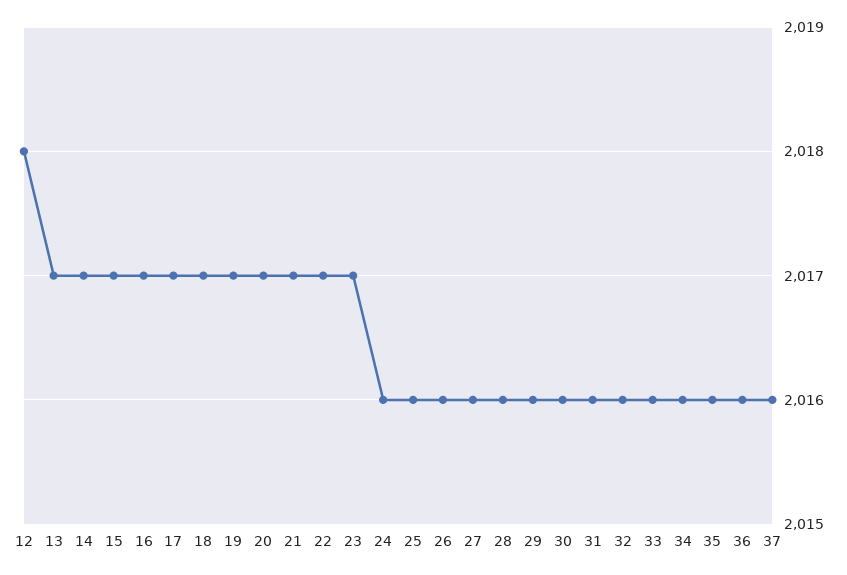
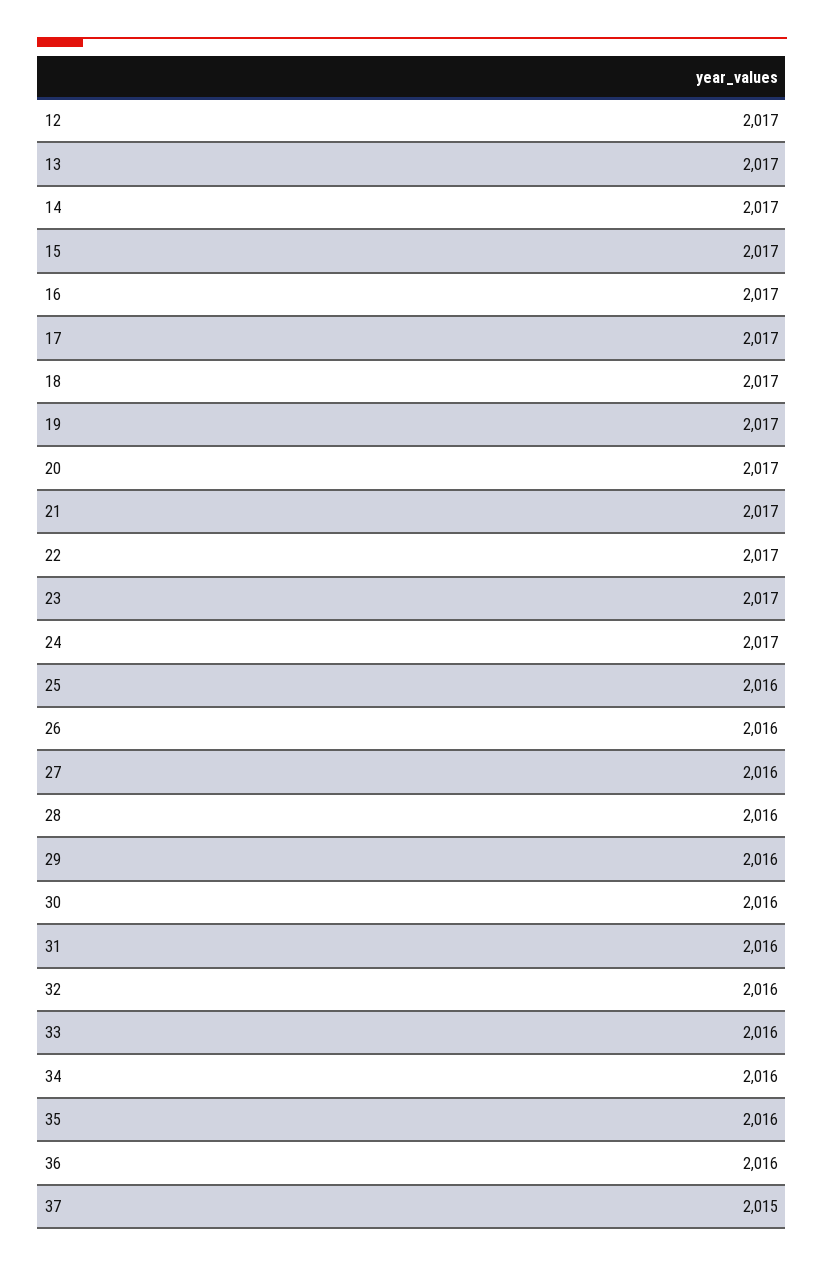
  {
-   "12": 2018,
+   "12": 2017,
    "13": 2017,
    "14": 2017,
    "15": 2017,
    "16": 2017,
    "17": 2017,
    "18": 2017,
    "19": 2017,
    "20": 2017,
    "21": 2017,
    "22": 2017,
    "23": 2017,
-   "24": 2016,
+   "24": 2017,
    "25": 2016,
    "26": 2016,
    "27": 2016,
    "28": 2016,
    "29": 2016,
    "30": 2016,
    "31": 2016,
    "32": 2016,
    "33": 2016,
    "34": 2016,
    "35": 2016,
    "36": 2016,
-   "37": 2016
+   "37": 2015
  }

